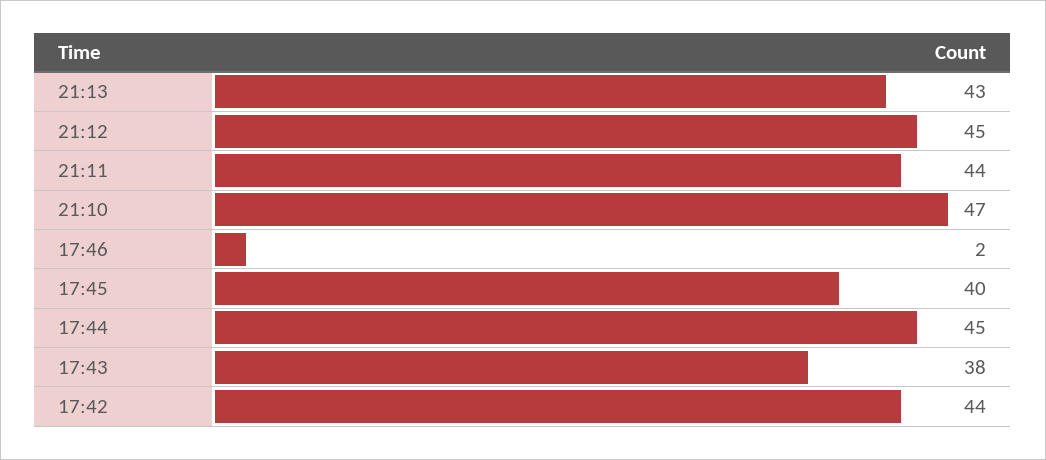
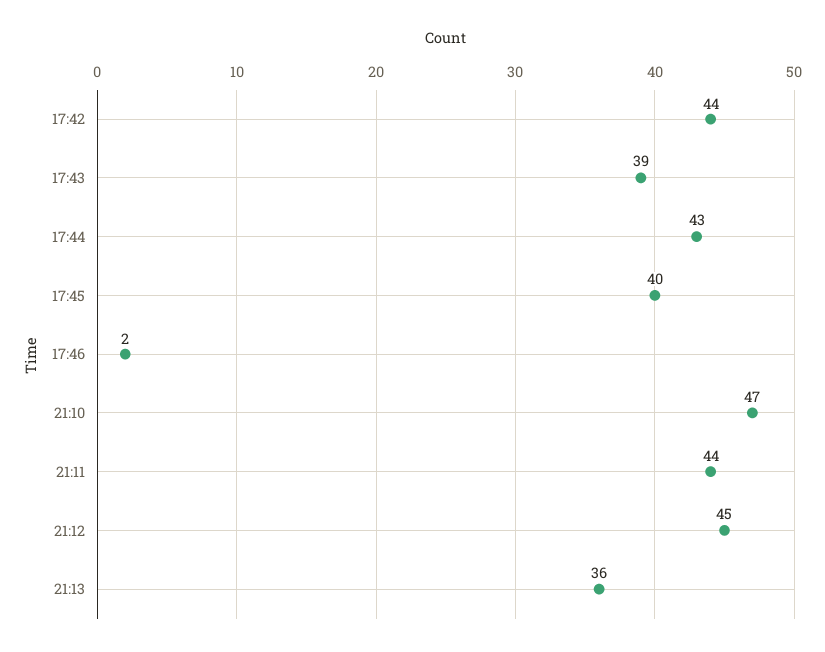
  {
-   "21:13": 43,
+   "21:13": 36,
    "21:12": 45,
    "21:11": 44,
    "21:10": 47,
    "17:46": 2,
    "17:45": 40,
-   "17:44": 45,
+   "17:44": 43,
-   "17:43": 38,
+   "17:43": 39,
    "17:42": 44
  }

